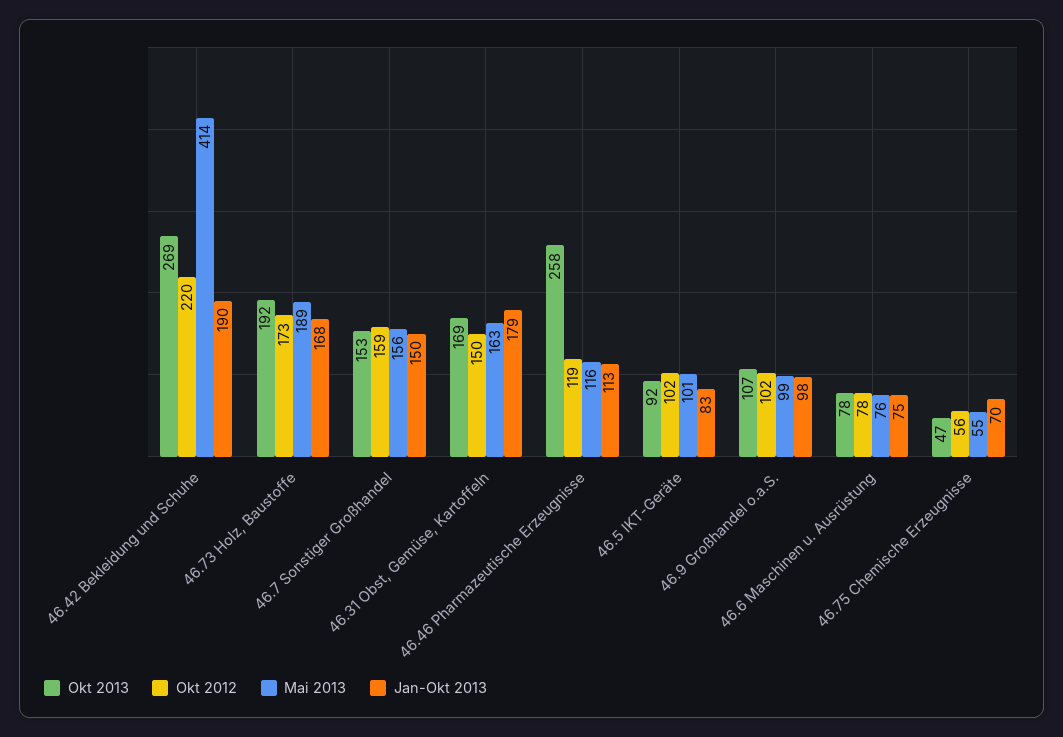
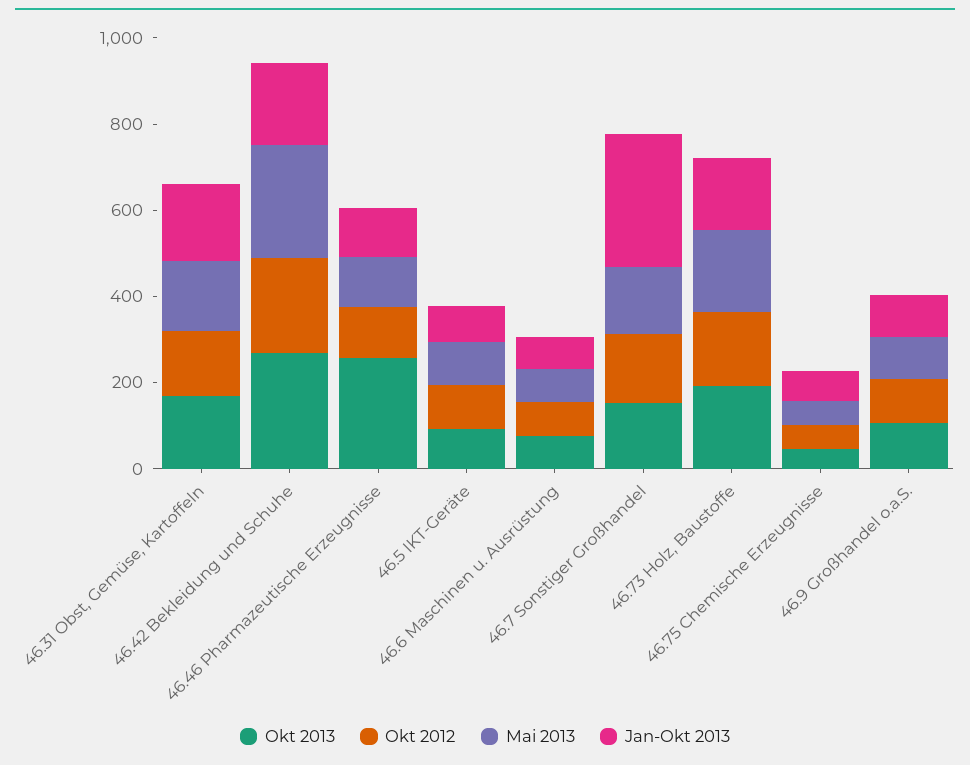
  {
    "Okt 2013": {
      "46.42 Bekleidung und Schuhe": 269,
      "46.73 Holz, Baustoffe": 192,
      "46.7 Sonstiger Großhandel": 153,
      "46.31 Obst, Gemüse, Kartoffeln": 169,
      "46.46 Pharmazeutische Erzeugnisse": 258,
      "46.5 IKT-Geräte": 92,
      "46.9 Großhandel o.a.S.": 107,
      "46.6 Maschinen u. Ausrüstung": 78,
      "46.75 Chemische Erzeugnisse": 47
    },
    "Okt 2012": {
      "46.42 Bekleidung und Schuhe": 220,
      "46.73 Holz, Baustoffe": 173,
      "46.7 Sonstiger Großhandel": 159,
      "46.31 Obst, Gemüse, Kartoffeln": 150,
      "46.46 Pharmazeutische Erzeugnisse": 119,
      "46.5 IKT-Geräte": 102,
      "46.9 Großhandel o.a.S.": 102,
      "46.6 Maschinen u. Ausrüstung": 78,
      "46.75 Chemische Erzeugnisse": 56
    },
    "Mai 2013": {
-     "46.42 Bekleidung und Schuhe": 414,
+     "46.42 Bekleidung und Schuhe": 250,
      "46.73 Holz, Baustoffe": 189,
      "46.7 Sonstiger Großhandel": 156,
      "46.31 Obst, Gemüse, Kartoffeln": 163,
      "46.46 Pharmazeutische Erzeugnisse": 116,
      "46.5 IKT-Geräte": 101,
      "46.9 Großhandel o.a.S.": 99,
      "46.6 Maschinen u. Ausrüstung": 76,
      "46.75 Chemische Erzeugnisse": 55
    },
    "Jan-Okt 2013": {
      "46.42 Bekleidung und Schuhe": 190,
      "46.73 Holz, Baustoffe": 168,
-     "46.7 Sonstiger Großhandel": 150,
+     "46.7 Sonstiger Großhandel": 300,
      "46.31 Obst, Gemüse, Kartoffeln": 179,
      "46.46 Pharmazeutische Erzeugnisse": 113,
      "46.5 IKT-Geräte": 83,
      "46.9 Großhandel o.a.S.": 98,
      "46.6 Maschinen u. Ausrüstung": 75,
      "46.75 Chemische Erzeugnisse": 70
    }
  }

